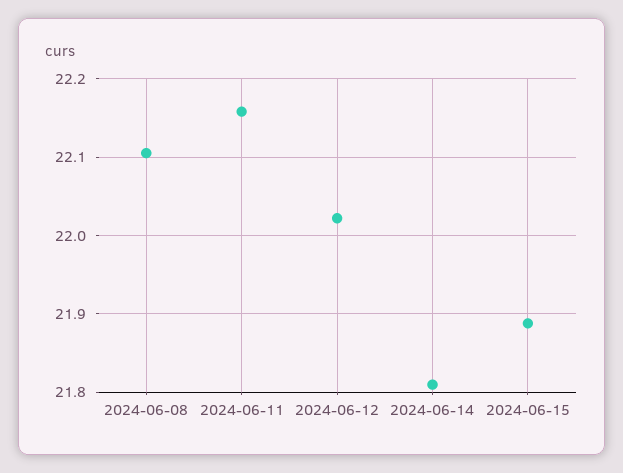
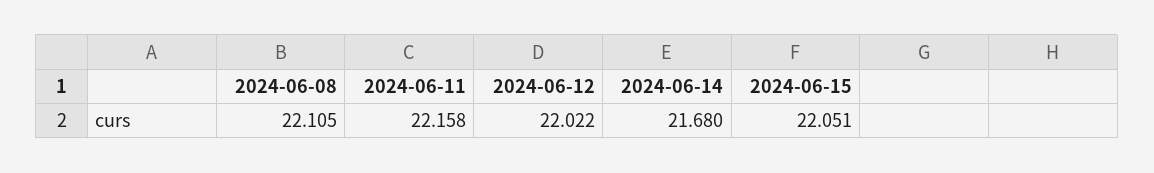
  {
    "2024-06-08": 22.105,
    "2024-06-11": 22.158,
    "2024-06-12": 22.022,
-   "2024-06-14": 21.81,
+   "2024-06-14": 21.68,
-   "2024-06-15": 21.89
+   "2024-06-15": 22.051
  }

